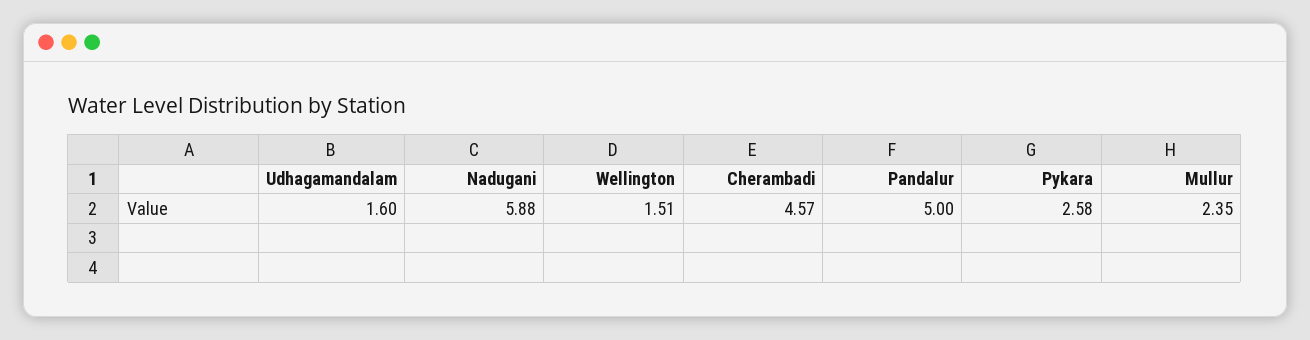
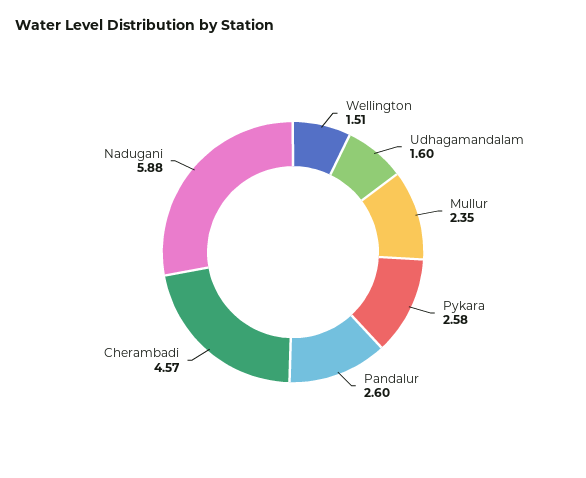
  {
    "Udhagamandalam": 1.6,
    "Nadugani": 5.88,
    "Wellington": 1.51,
    "Cherambadi": 4.57,
-   "Pandalur": 5,
+   "Pandalur": 2.6,
    "Pykara": 2.58,
    "Mullur": 2.35
  }

